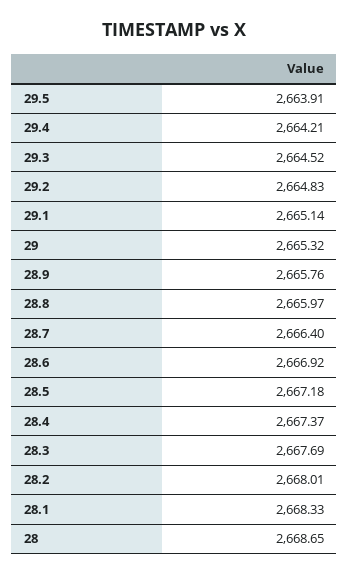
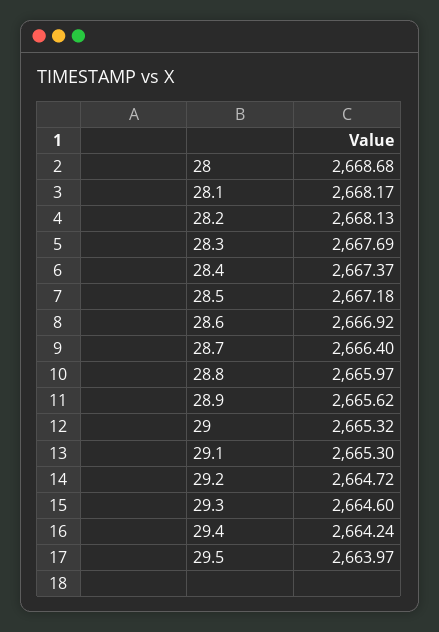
  {
-   "29.5": 2663.91,
+   "29.5": 2663.97,
-   "29.4": 2664.21,
+   "29.4": 2664.24,
-   "29.3": 2664.52,
+   "29.3": 2664.6,
-   "29.2": 2664.83,
+   "29.2": 2664.72,
-   "29.1": 2665.14,
+   "29.1": 2665.3,
    "29": 2665.32,
-   "28.9": 2665.76,
+   "28.9": 2665.62,
    "28.8": 2665.97,
    "28.7": 2666.4,
    "28.6": 2666.92,
    "28.5": 2667.18,
    "28.4": 2667.37,
    "28.3": 2667.69,
-   "28.2": 2668.01,
+   "28.2": 2668.13,
-   "28.1": 2668.33,
+   "28.1": 2668.17,
-   "28": 2668.65
+   "28": 2668.68
  }

